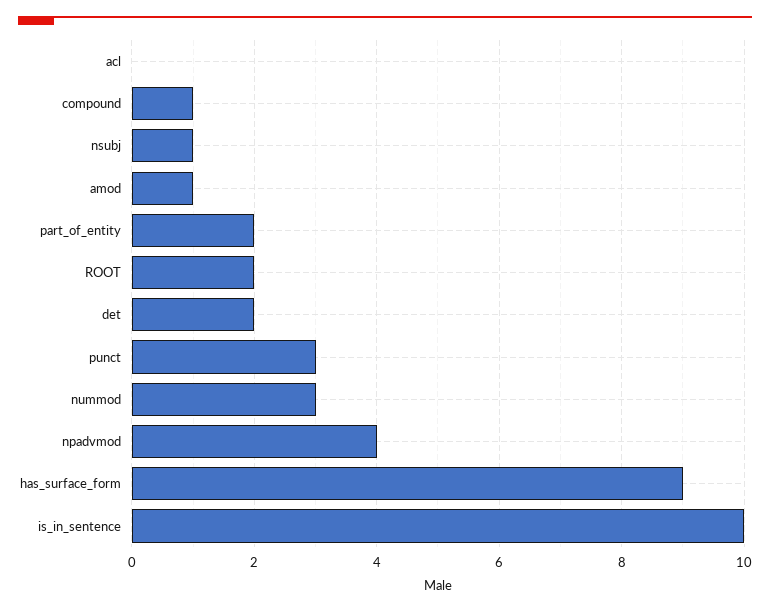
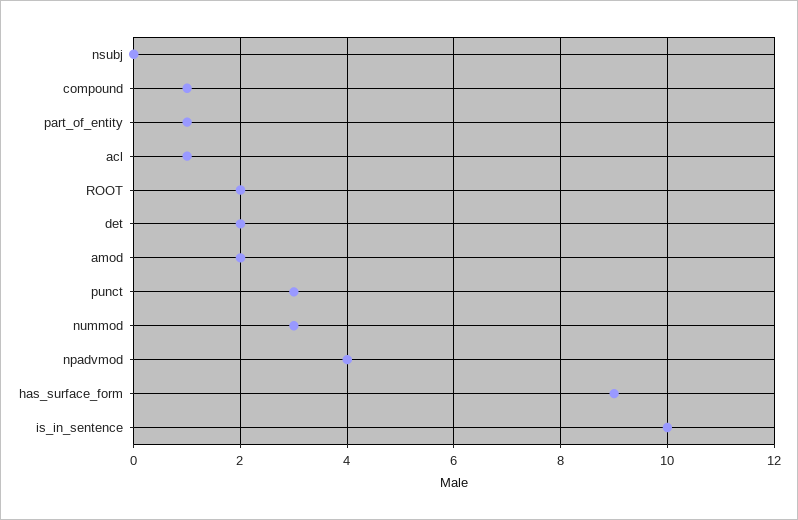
  {
-   "acl": 0,
+   "acl": 1,
    "compound": 1,
-   "nsubj": 1,
+   "nsubj": 0,
-   "amod": 1,
+   "amod": 2,
-   "part_of_entity": 2,
+   "part_of_entity": 1,
    "ROOT": 2,
    "det": 2,
    "punct": 3,
    "nummod": 3,
    "npadvmod": 4,
    "has_surface_form": 9,
    "is_in_sentence": 10
  }

